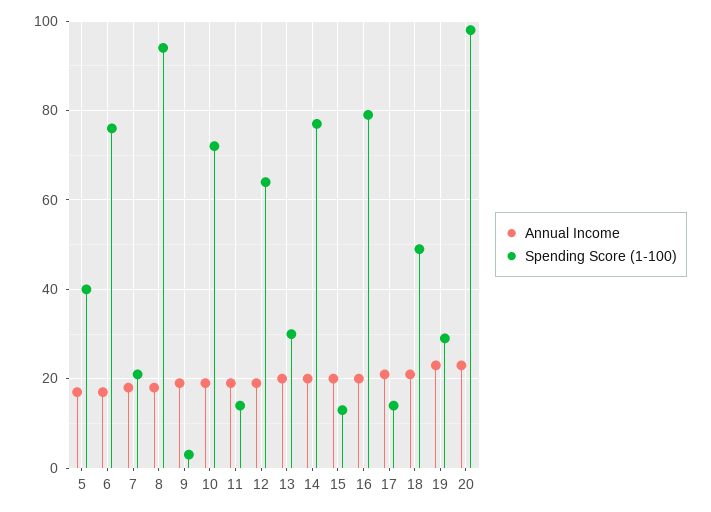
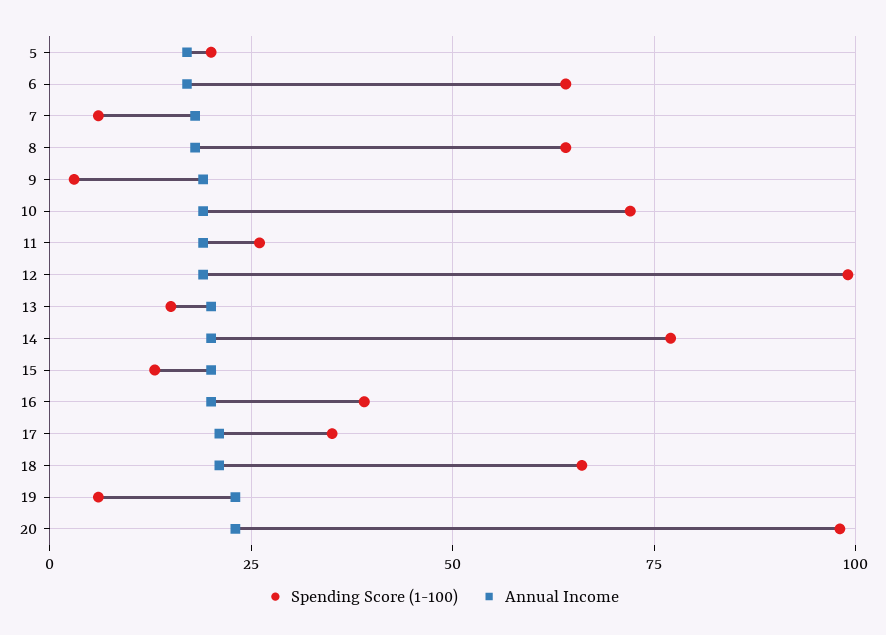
  {
    "Annual Income": {
      "5": 15,
      "6": 15,
      "7": 20,
      "8": 20,
      "9": 20,
      "10": 20,
      "11": 20,
      "12": 20,
      "13": 20,
      "14": 20,
      "15": 20,
      "16": 20,
      "17": 20,
      "18": 20,
      "19": 25,
      "20": 25
    },
    "Spending Score (1-100)": {
-     "5": 40,
+     "5": 20,
-     "6": 75,
+     "6": 65,
-     "7": 20,
+     "7": 5,
-     "8": 95,
+     "8": 65,
      "9": 5,
      "10": 70,
-     "11": 15,
+     "11": 25,
-     "12": 65,
+     "12": 100,
-     "13": 30,
+     "13": 15,
      "14": 75,
      "15": 15,
-     "16": 80,
+     "16": 40,
-     "17": 15,
+     "17": 35,
-     "18": 50,
+     "18": 65,
-     "19": 30,
+     "19": 5,
      "20": 100
    }
  }

